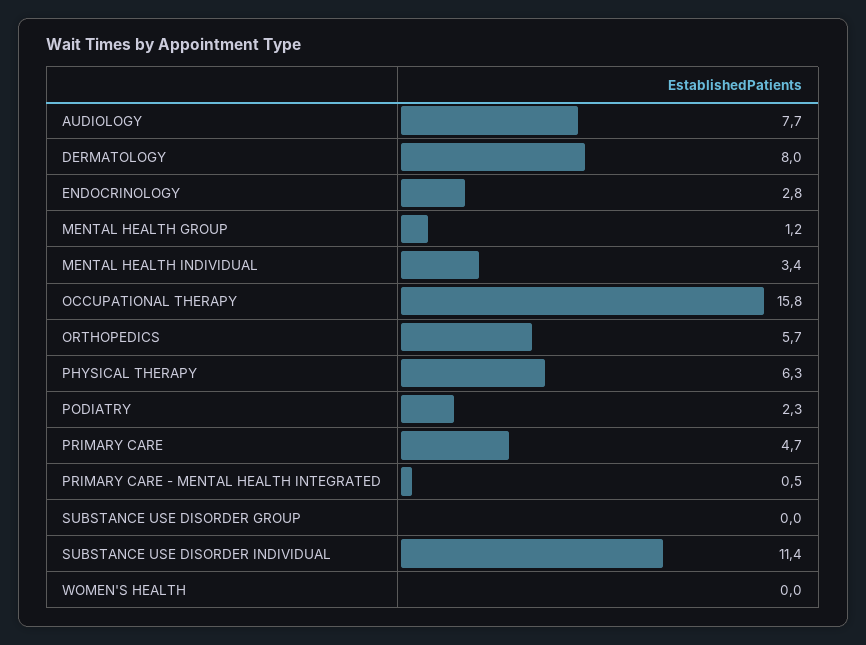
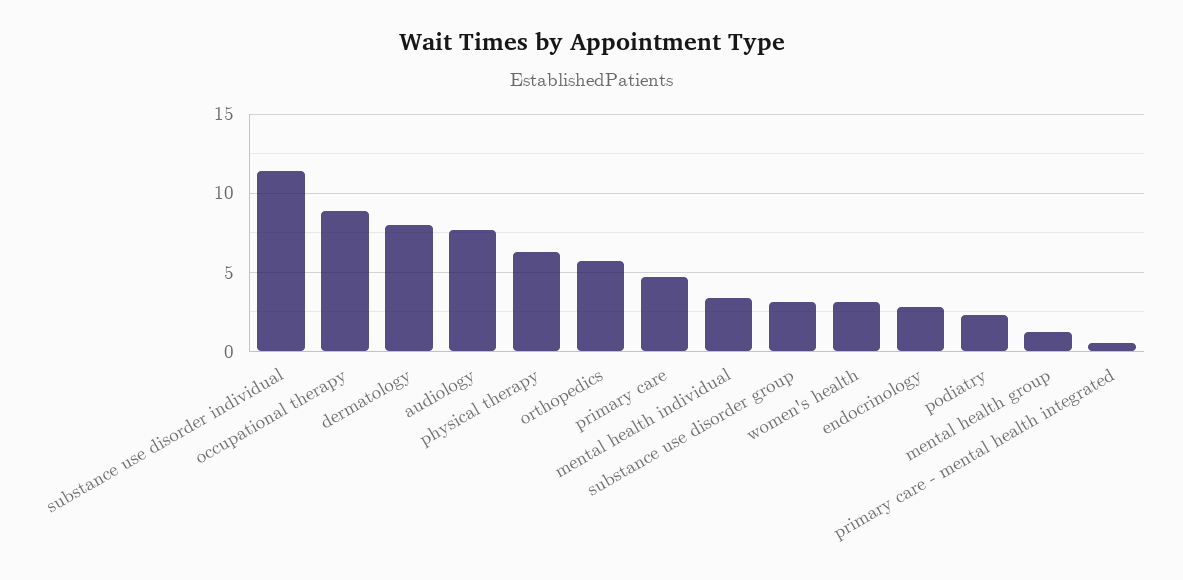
  {
    "AUDIOLOGY": 7.7,
    "DERMATOLOGY": 8,
    "ENDOCRINOLOGY": 2.8,
    "MENTAL HEALTH GROUP": 1.2,
    "MENTAL HEALTH INDIVIDUAL": 3.4,
-   "OCCUPATIONAL THERAPY": 15.8,
+   "OCCUPATIONAL THERAPY": 9,
    "ORTHOPEDICS": 5.7,
    "PHYSICAL THERAPY": 6.3,
    "PODIATRY": 2.3,
    "PRIMARY CARE": 4.7,
    "PRIMARY CARE - MENTAL HEALTH INTEGRATED": 0.5,
-   "SUBSTANCE USE DISORDER GROUP": 0,
+   "SUBSTANCE USE DISORDER GROUP": 3,
    "SUBSTANCE USE DISORDER INDIVIDUAL": 11.4,
-   "WOMEN'S HEALTH": 0
+   "WOMEN'S HEALTH": 3
  }

